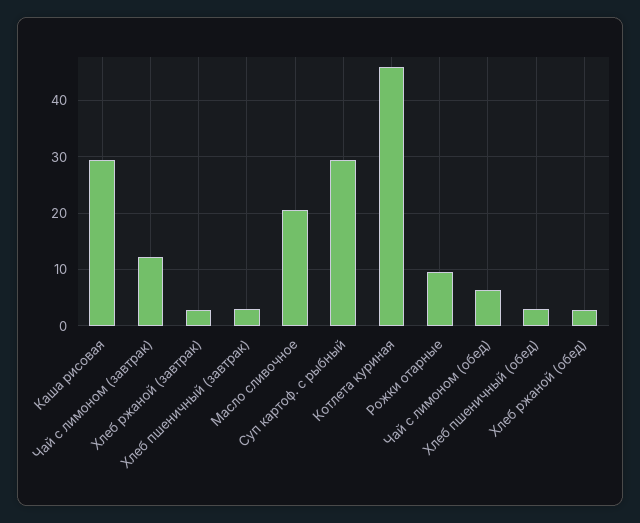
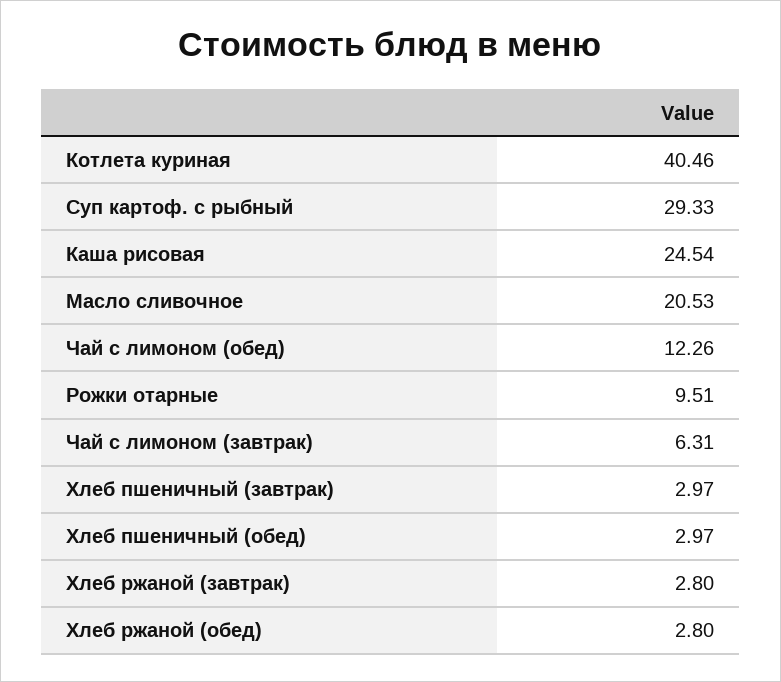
  {
-   "Каша рисовая": 30,
+   "Каша рисовая": 24.54,
-   "Чай с лимоном (завтрак)": 12,
+   "Чай с лимоном (завтрак)": 6.31,
    "Хлеб ржаной (завтрак)": 2.8,
    "Хлеб пшеничный (завтрак)": 2.97,
    "Масло сливочное": 20.53,
    "Суп картоф. с рыбный": 29.33,
-   "Котлета куриная": 46,
+   "Котлета куриная": 40.46,
    "Рожки отарные": 9.51,
-   "Чай с лимоном (обед)": 6,
+   "Чай с лимоном (обед)": 12.26,
    "Хлеб пшеничный (обед)": 2.97,
    "Хлеб ржаной (обед)": 2.8
  }

